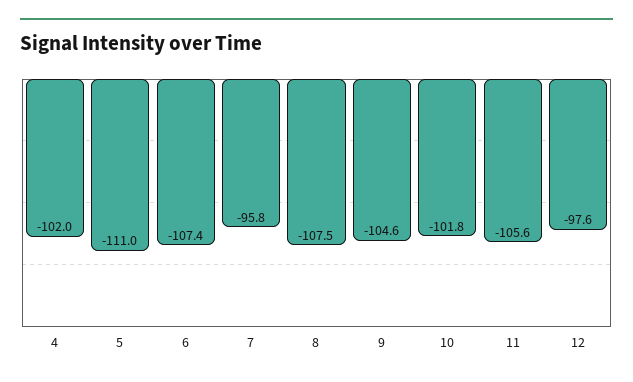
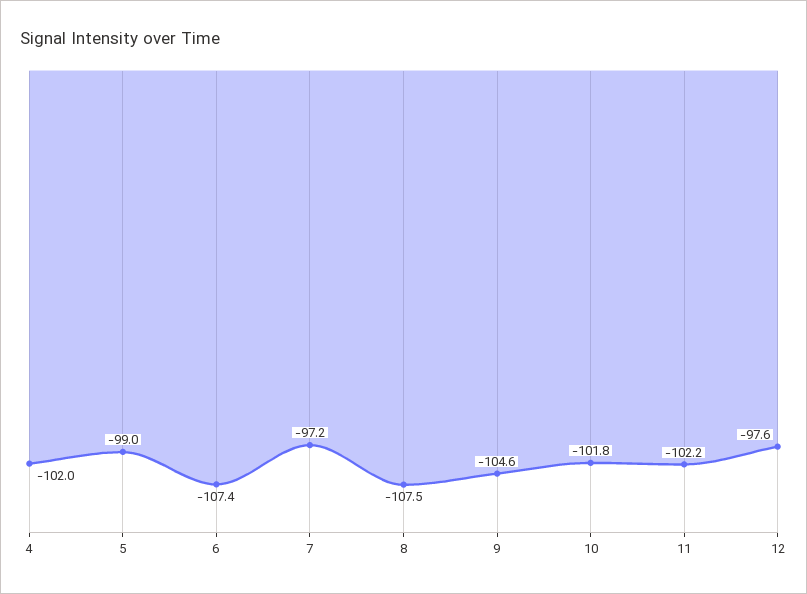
  {
    "4": -102,
-   "5": -111,
+   "5": -99,
    "6": -107.4,
-   "7": -95.8,
+   "7": -97.2,
    "8": -107.5,
    "9": -104.6,
    "10": -101.8,
-   "11": -105.6,
+   "11": -102.2,
    "12": -97.6
  }

